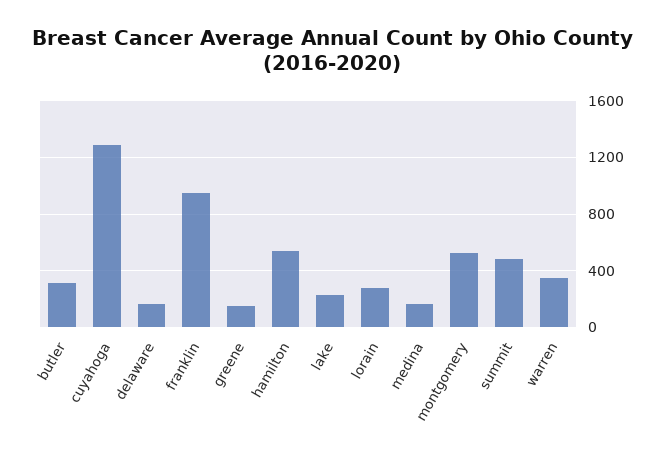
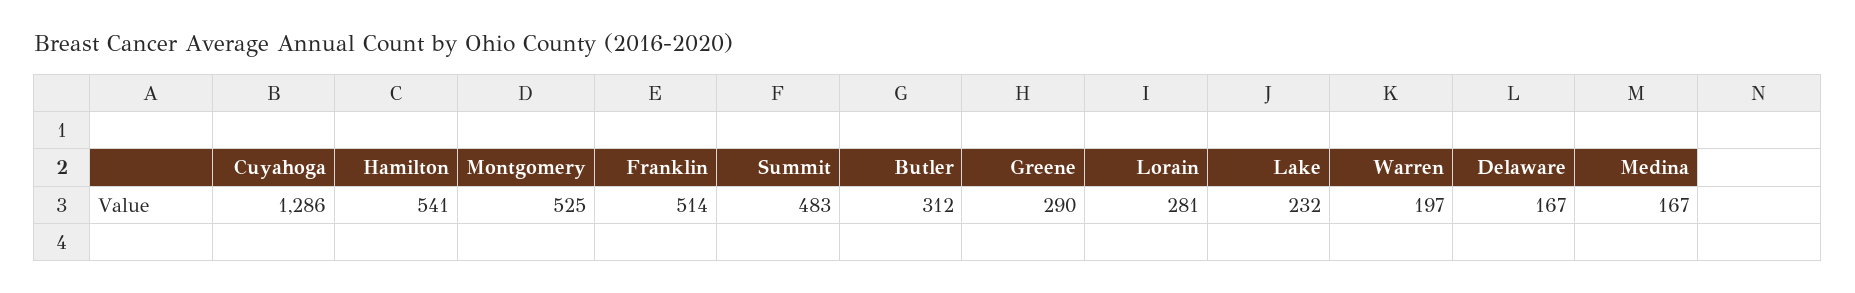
  {
    "butler": 312,
    "cuyahoga": 1286,
    "delaware": 167,
-   "franklin": 950,
+   "franklin": 514,
-   "greene": 150,
+   "greene": 290,
    "hamilton": 541,
    "lake": 232,
    "lorain": 281,
    "medina": 167,
    "montgomery": 525,
    "summit": 483,
-   "warren": 350
+   "warren": 197
  }

